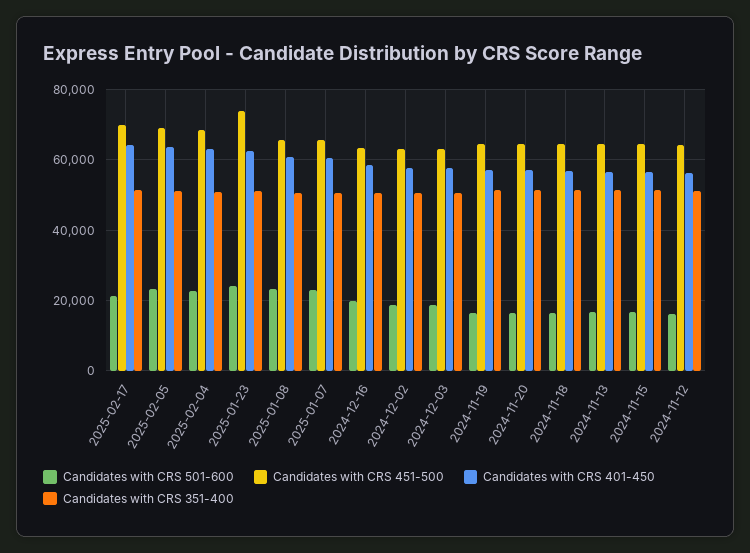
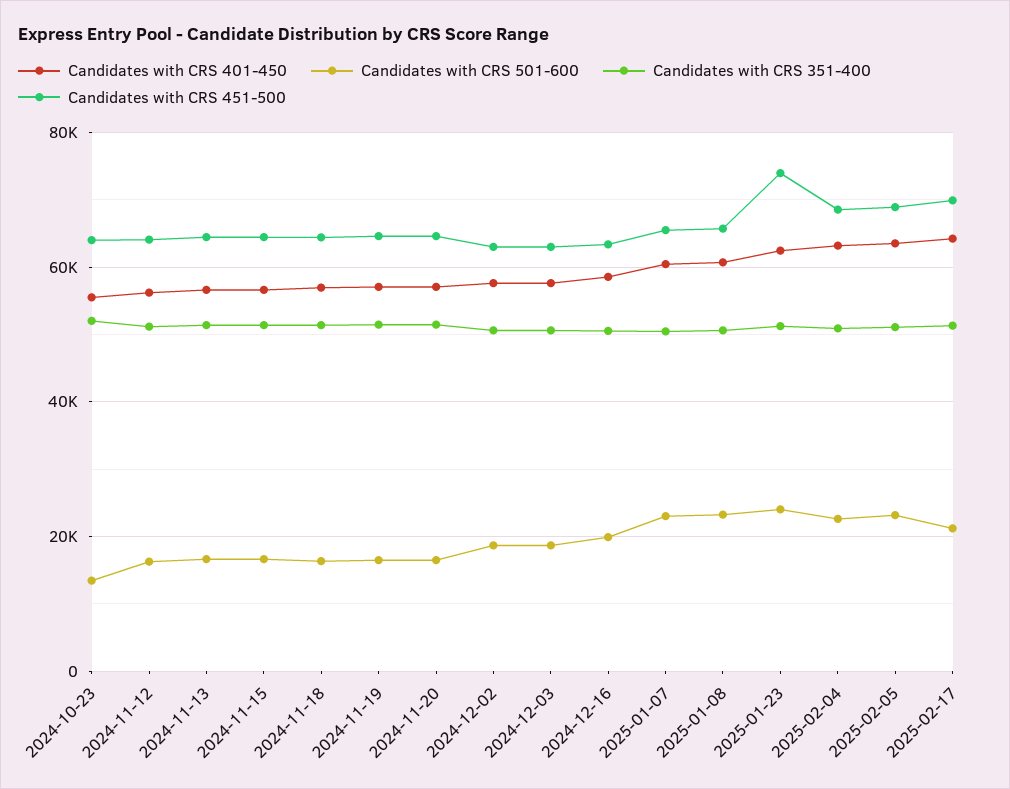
  {
    "Candidates with CRS 501-600": {
      "2025-02-17": 22000,
      "2025-02-05": 24000,
      "2025-02-04": 22000,
      "2025-01-23": 24000,
      "2025-01-08": 24000,
      "2025-01-07": 24000,
      "2024-12-16": 20000,
      "2024-12-02": 18000,
      "2024-12-03": 18000,
      "2024-11-19": 16000,
      "2024-11-20": 16000,
      "2024-11-18": 16000,
      "2024-11-13": 16000,
      "2024-11-15": 16000,
-     "2024-11-12": 16000
+     "2024-11-12": 16000,
+     "2024-10-23": 14000
    },
    "Candidates with CRS 451-500": {
      "2025-02-17": 70000,
      "2025-02-05": 68000,
      "2025-02-04": 68000,
      "2025-01-23": 74000,
      "2025-01-08": 66000,
      "2025-01-07": 66000,
      "2024-12-16": 64000,
      "2024-12-02": 62000,
      "2024-12-03": 62000,
      "2024-11-19": 64000,
      "2024-11-20": 64000,
      "2024-11-18": 64000,
      "2024-11-13": 64000,
      "2024-11-15": 64000,
-     "2024-11-12": 64000
+     "2024-11-12": 64000,
+     "2024-10-23": 64000
    },
    "Candidates with CRS 401-450": {
      "2025-02-17": 64000,
      "2025-02-05": 64000,
      "2025-02-04": 64000,
      "2025-01-23": 62000,
      "2025-01-08": 60000,
      "2025-01-07": 60000,
      "2024-12-16": 58000,
      "2024-12-02": 58000,
      "2024-12-03": 58000,
      "2024-11-19": 58000,
      "2024-11-20": 58000,
      "2024-11-18": 56000,
      "2024-11-13": 56000,
      "2024-11-15": 56000,
-     "2024-11-12": 56000
+     "2024-11-12": 56000,
+     "2024-10-23": 56000
    },
    "Candidates with CRS 351-400": {
      "2025-02-17": 52000,
      "2025-02-05": 52000,
      "2025-02-04": 50000,
      "2025-01-23": 52000,
      "2025-01-08": 50000,
      "2025-01-07": 50000,
      "2024-12-16": 50000,
      "2024-12-02": 50000,
      "2024-12-03": 50000,
      "2024-11-19": 52000,
      "2024-11-20": 52000,
      "2024-11-18": 52000,
      "2024-11-13": 52000,
      "2024-11-15": 52000,
-     "2024-11-12": 52000
+     "2024-11-12": 52000,
+     "2024-10-23": 52000
    }
  }

